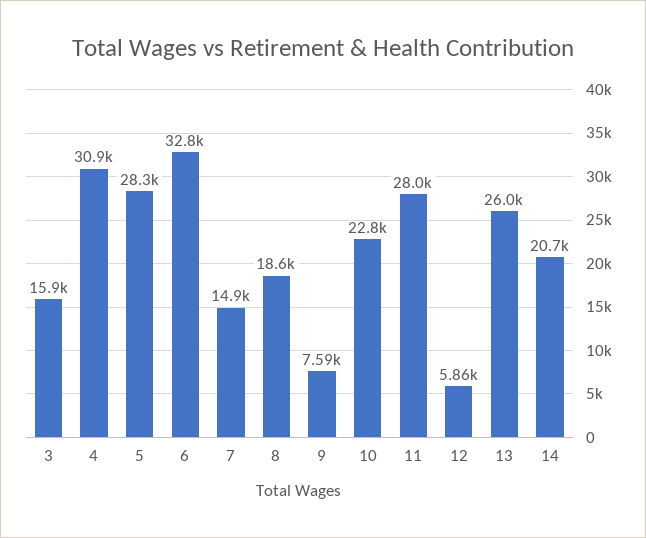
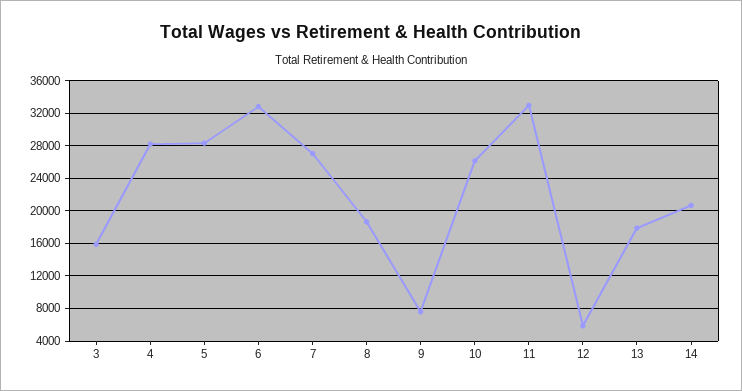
  {
    "3": 15900,
-   "4": 30900,
+   "4": 28000,
    "5": 28300,
    "6": 32800,
-   "7": 14900,
+   "7": 27000,
    "8": 18600,
    "9": 7590,
-   "10": 22800,
+   "10": 26000,
-   "11": 28000,
+   "11": 33000,
    "12": 5860,
-   "13": 26000,
+   "13": 18000,
    "14": 20700
  }

